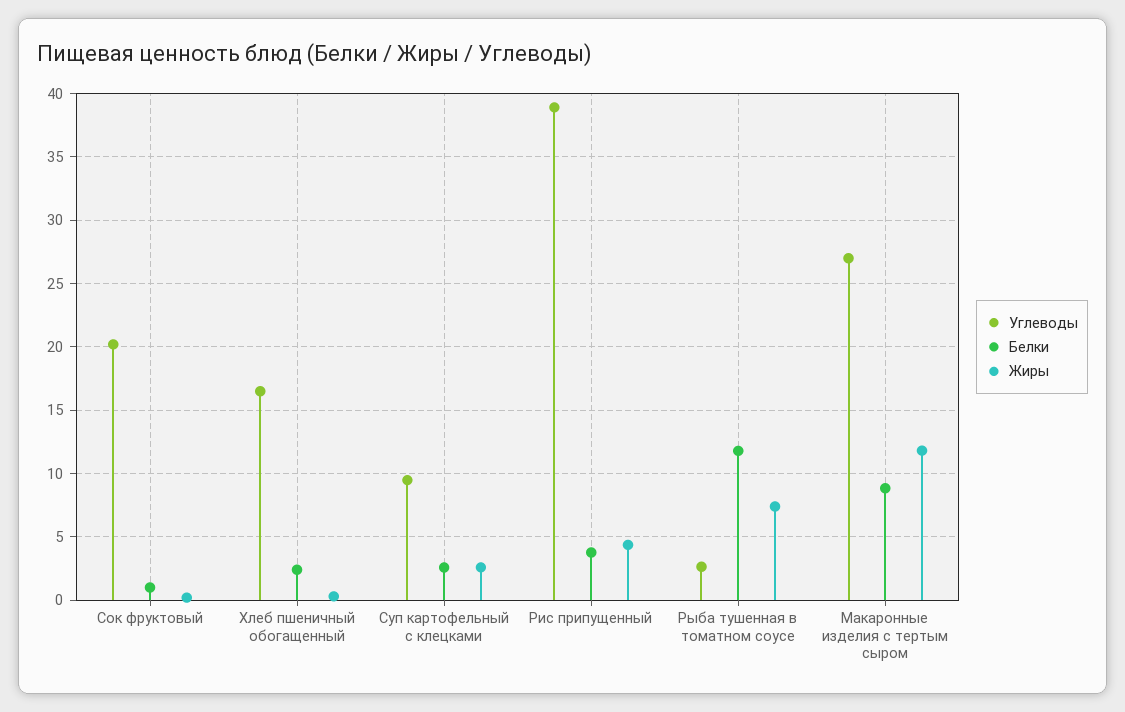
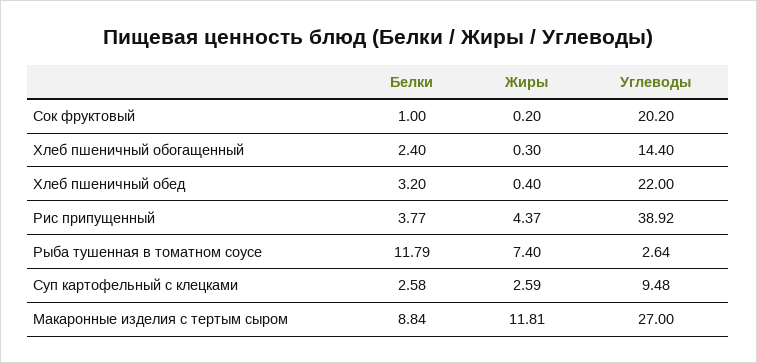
  {
    "Углеводы": {
      "Сок фруктовый": 20.2,
-     "Хлеб пшеничный обогащенный": 16.5,
+     "Хлеб пшеничный обогащенный": 14.4,
      "Суп картофельный с клецками": 9.48,
      "Рис припущенный": 38.92,
      "Рыба тушенная в томатном соусе": 2.64,
-     "Макаронные изделия с тертым сыром": 27
+     "Макаронные изделия с тертым сыром": 27,
+     "Хлеб пшеничный обед": 22
    },
    "Белки": {
      "Сок фруктовый": 1,
      "Хлеб пшеничный обогащенный": 2.4,
      "Суп картофельный с клецками": 2.58,
      "Рис припущенный": 3.77,
      "Рыба тушенная в томатном соусе": 11.79,
-     "Макаронные изделия с тертым сыром": 8.84
+     "Макаронные изделия с тертым сыром": 8.84,
+     "Хлеб пшеничный обед": 3.2
    },
    "Жиры": {
      "Сок фруктовый": 0.2,
      "Хлеб пшеничный обогащенный": 0.3,
      "Суп картофельный с клецками": 2.59,
      "Рис припущенный": 4.37,
      "Рыба тушенная в томатном соусе": 7.4,
-     "Макаронные изделия с тертым сыром": 11.81
+     "Макаронные изделия с тертым сыром": 11.81,
+     "Хлеб пшеничный обед": 0.4
    }
  }

